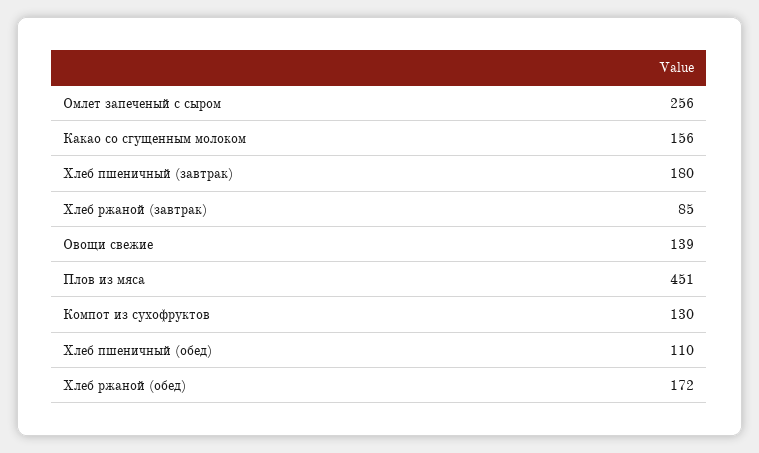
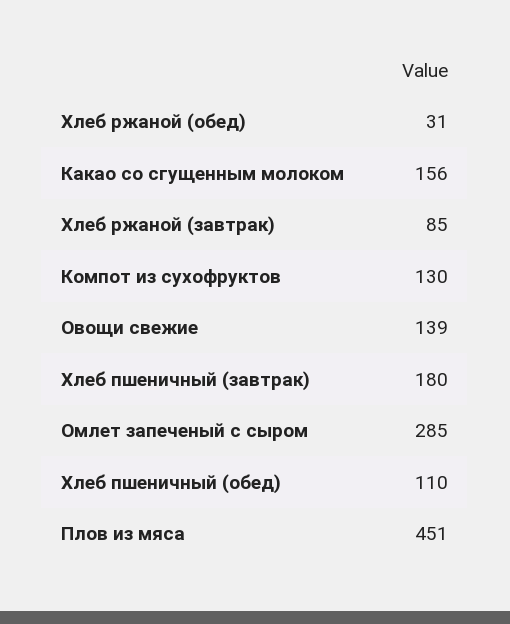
  {
-   "Омлет запеченый с сыром": 256,
+   "Омлет запеченый с сыром": 285,
    "Какао со сгущенным молоком": 156,
    "Хлеб пшеничный (завтрак)": 180,
    "Хлеб ржаной (завтрак)": 85,
    "Овощи свежие": 139,
    "Плов из мяса": 451,
    "Компот из сухофруктов": 130,
    "Хлеб пшеничный (обед)": 110,
-   "Хлеб ржаной (обед)": 172
+   "Хлеб ржаной (обед)": 31
  }

